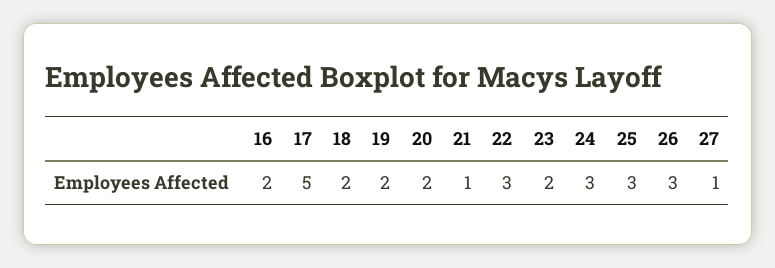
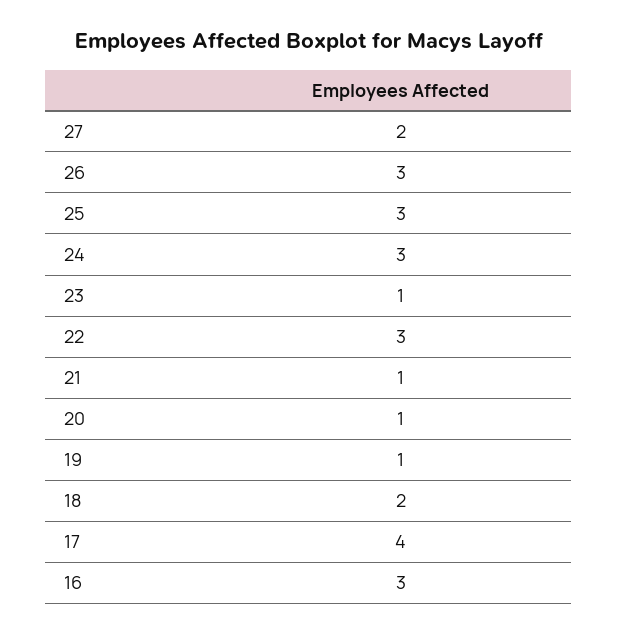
  {
-   "16": 2,
+   "16": 3,
-   "17": 5,
+   "17": 4,
    "18": 2,
-   "19": 2,
+   "19": 1,
-   "20": 2,
+   "20": 1,
    "21": 1,
    "22": 3,
-   "23": 2,
+   "23": 1,
    "24": 3,
    "25": 3,
    "26": 3,
-   "27": 1
+   "27": 2
  }

